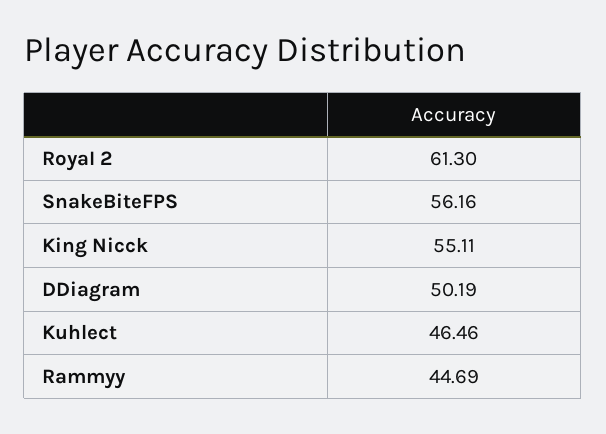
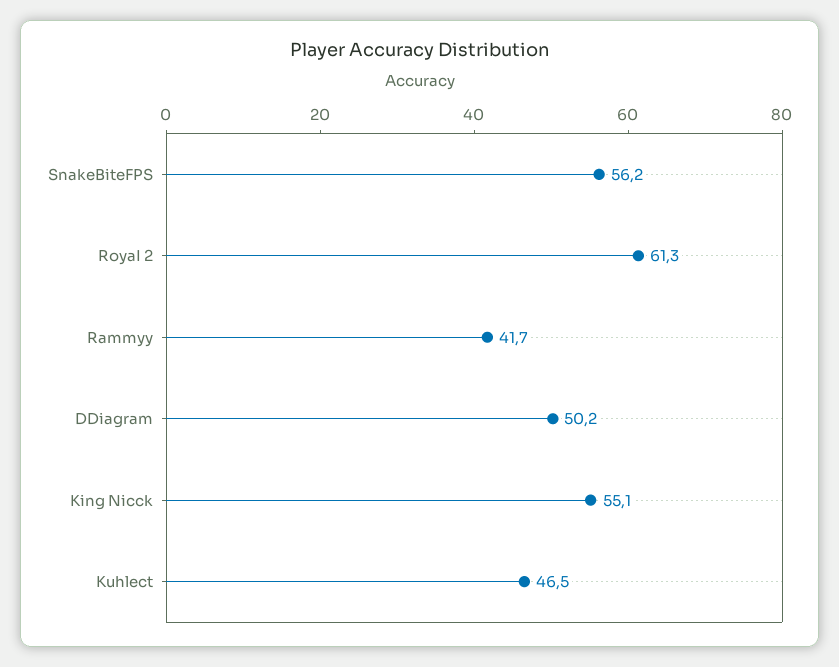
  {
    "RoyaI 2": 61.3,
    "SnakeBiteFPS": 56.16,
    "King Nicck": 55.11,
    "DDiagram": 50.19,
    "Kuhlect": 46.46,
-   "Rammyy": 44.69
+   "Rammyy": 41.7
  }

